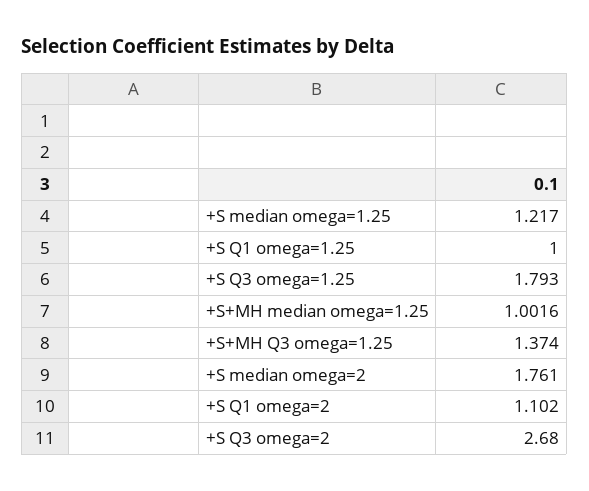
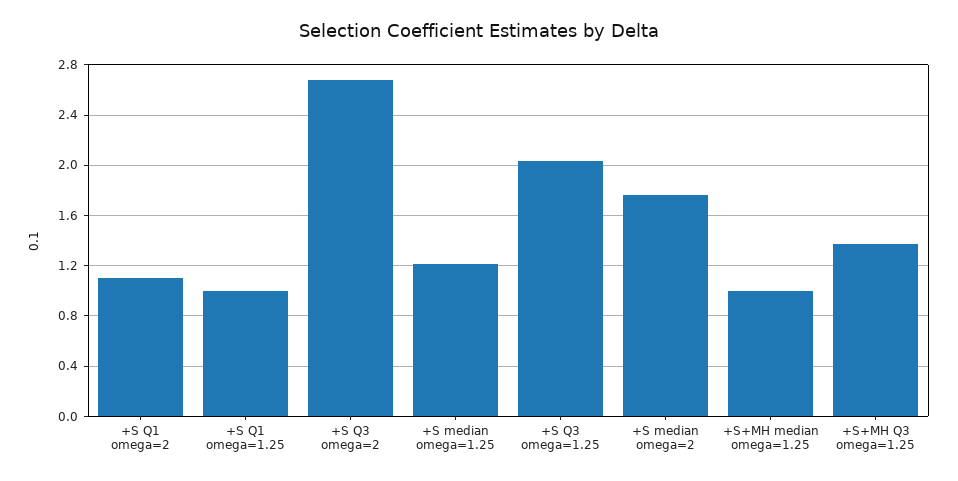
  {
    "+S median omega=1.25": 1.217,
    "+S Q1 omega=1.25": 1,
-   "+S Q3 omega=1.25": 1.793,
+   "+S Q3 omega=1.25": 2.05,
    "+S+MH median omega=1.25": 1.0016,
    "+S+MH Q3 omega=1.25": 1.374,
    "+S median omega=2": 1.761,
    "+S Q1 omega=2": 1.102,
    "+S Q3 omega=2": 2.68
  }

